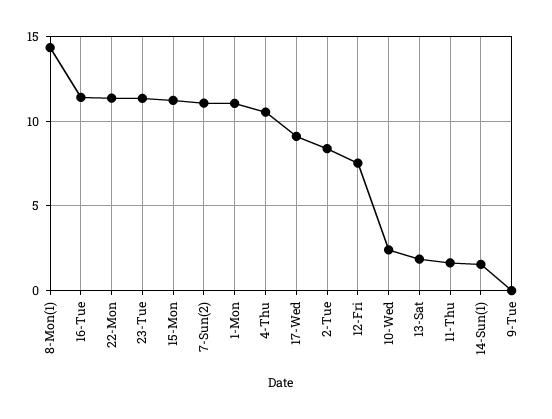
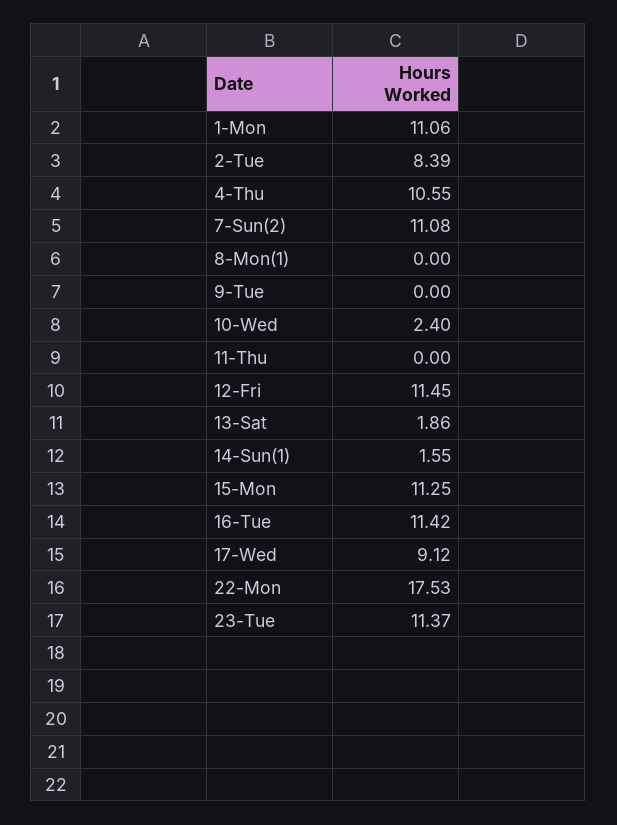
  {
-   "8-Mon(1)": 14.5,
+   "8-Mon(1)": 0,
    "16-Tue": 11.42,
-   "22-Mon": 11.5,
+   "22-Mon": 17.53,
    "23-Tue": 11.37,
    "15-Mon": 11.25,
    "7-Sun(2)": 11.08,
    "1-Mon": 11.06,
    "4-Thu": 10.55,
    "17-Wed": 9.12,
    "2-Tue": 8.39,
-   "12-Fri": 7.5,
+   "12-Fri": 11.45,
    "10-Wed": 2.4,
    "13-Sat": 1.86,
-   "11-Thu": 1.5,
+   "11-Thu": 0,
    "14-Sun(1)": 1.55,
    "9-Tue": 0
  }

